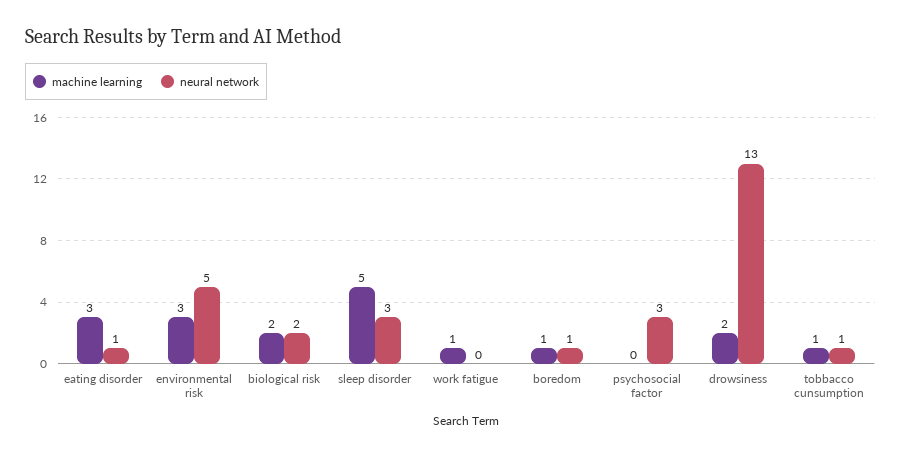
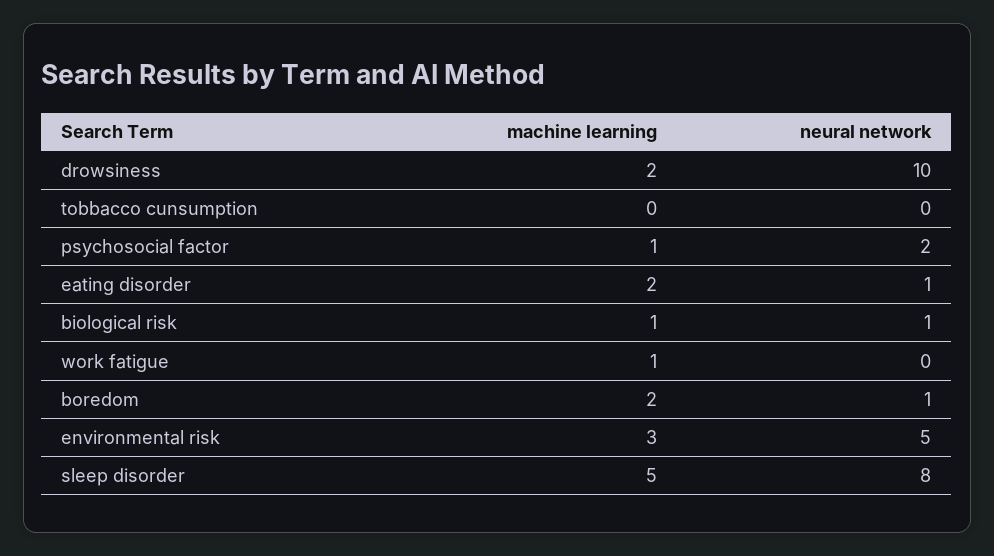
  {
    "machine learning": {
-     "eating disorder": 3,
+     "eating disorder": 2,
      "environmental risk": 3,
-     "biological risk": 2,
+     "biological risk": 1,
      "sleep disorder": 5,
      "work fatigue": 1,
-     "boredom": 1,
+     "boredom": 2,
-     "psychosocial factor": 0,
+     "psychosocial factor": 1,
      "drowsiness": 2,
-     "tobbacco cunsumption": 1
+     "tobbacco cunsumption": 0
    },
    "neural network": {
      "eating disorder": 1,
      "environmental risk": 5,
-     "biological risk": 2,
+     "biological risk": 1,
-     "sleep disorder": 3,
+     "sleep disorder": 8,
      "work fatigue": 0,
      "boredom": 1,
-     "psychosocial factor": 3,
+     "psychosocial factor": 2,
-     "drowsiness": 13,
+     "drowsiness": 10,
-     "tobbacco cunsumption": 1
+     "tobbacco cunsumption": 0
    }
  }

